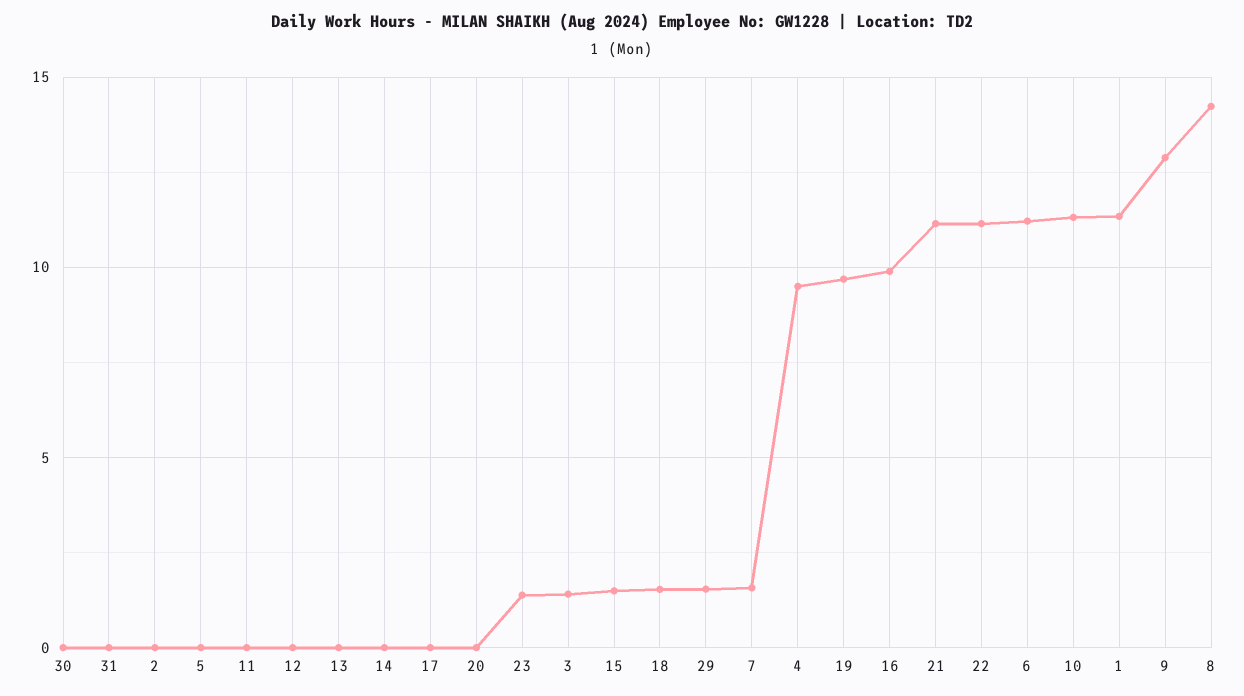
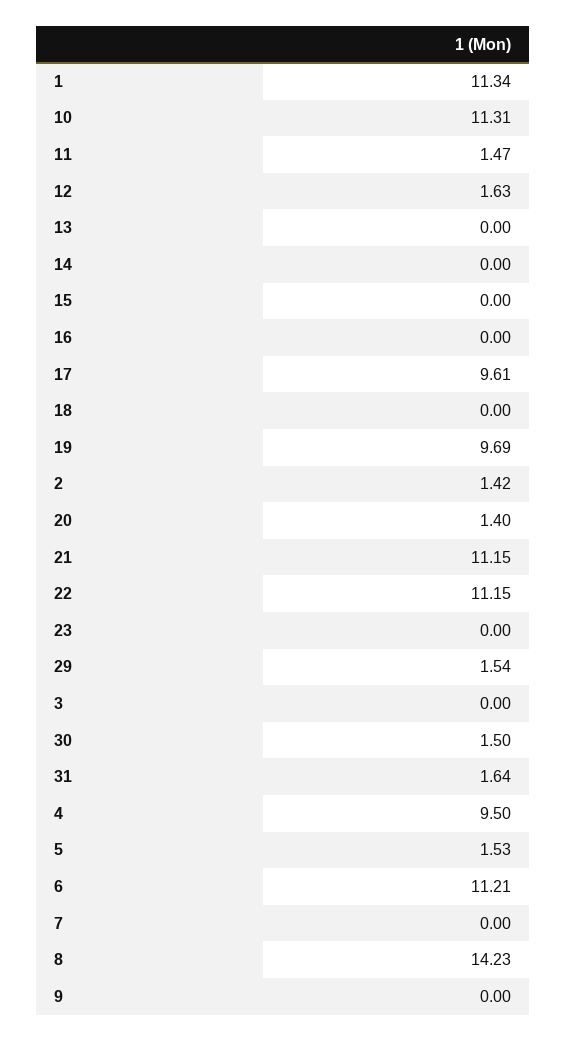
  {
-   "30": 0,
+   "30": 1.5,
-   "31": 0,
+   "31": 1.64,
-   "2": 0,
+   "2": 1.42,
-   "5": 0,
+   "5": 1.53,
-   "11": 0,
+   "11": 1.47,
-   "12": 0,
+   "12": 1.63,
    "13": 0,
    "14": 0,
-   "17": 0,
+   "17": 9.61,
-   "20": 0,
+   "20": 1.4,
-   "23": 1.5,
+   "23": 0,
-   "3": 1.5,
+   "3": 0,
-   "15": 1.5,
+   "15": 0,
-   "18": 1.5,
+   "18": 0,
    "29": 1.54,
-   "7": 1.5,
+   "7": 0,
    "4": 9.5,
    "19": 9.69,
-   "16": 10,
+   "16": 0,
    "21": 11.15,
    "22": 11.15,
    "6": 11.21,
    "10": 11.31,
    "1": 11.34,
-   "9": 13,
+   "9": 0,
    "8": 14.23
  }

